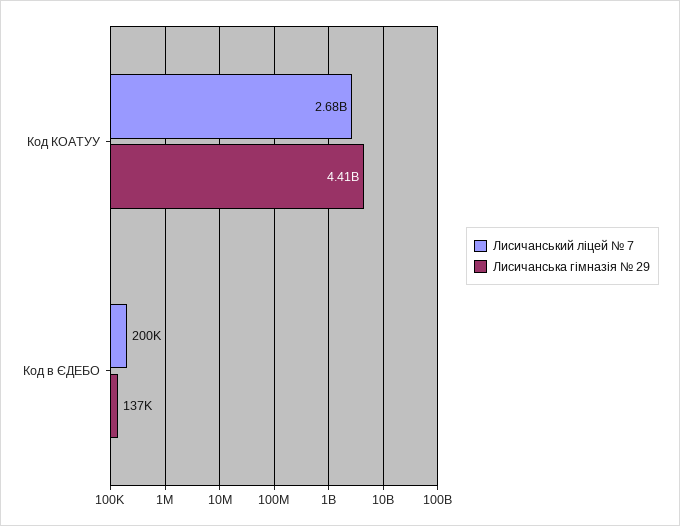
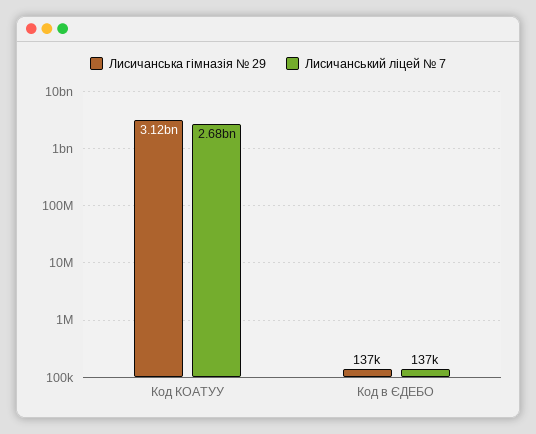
  {
    "Лисичанський ліцей № 7": {
      "Код КОАТУУ": 2680000000,
-     "Код в ЄДЕБО": 200000
+     "Код в ЄДЕБО": 137000
    },
    "Лисичанська гімназія № 29": {
-     "Код КОАТУУ": 4410000000,
+     "Код КОАТУУ": 3120000000,
      "Код в ЄДЕБО": 137000
    }
  }

